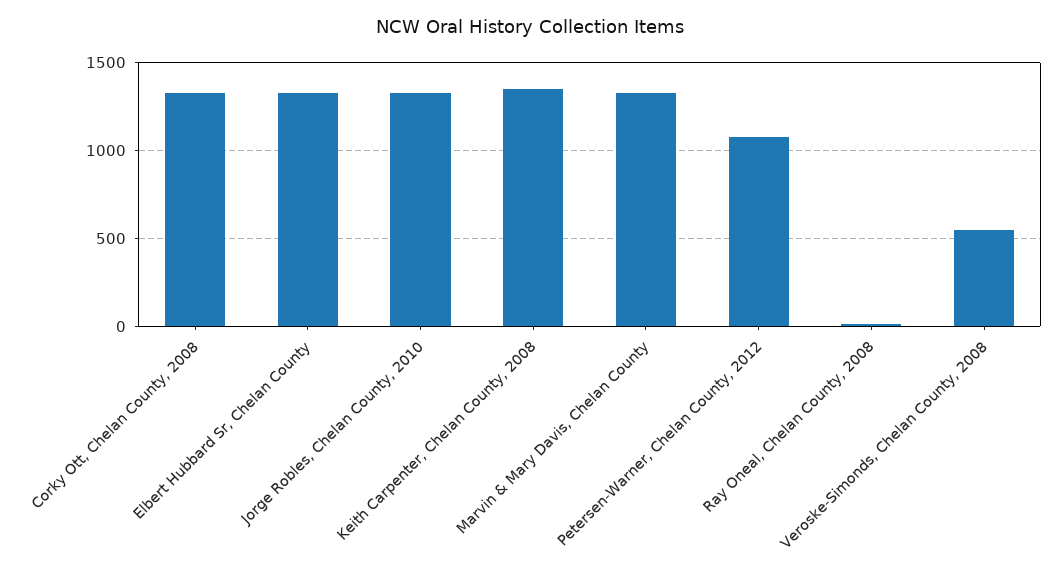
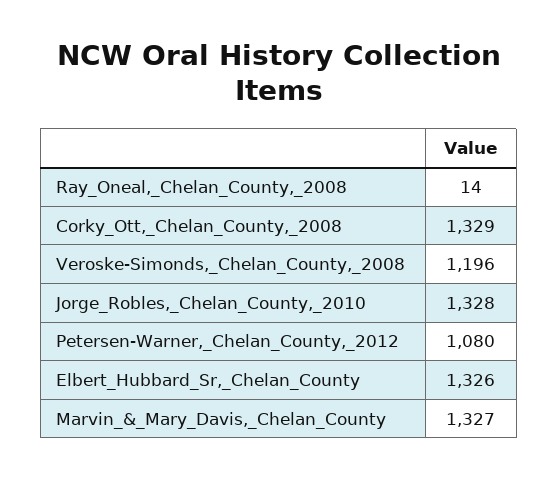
  {
    "Corky Ott, Chelan County, 2008": 1329,
    "Elbert Hubbard Sr, Chelan County": 1326,
    "Jorge Robles, Chelan County, 2010": 1328,
-   "Keith Carpenter, Chelan County, 2008": 1350,
    "Marvin & Mary Davis, Chelan County": 1327,
    "Petersen-Warner, Chelan County, 2012": 1080,
    "Ray Oneal, Chelan County, 2008": 14,
-   "Veroske-Simonds, Chelan County, 2008": 550
+   "Veroske-Simonds, Chelan County, 2008": 1196
  }

